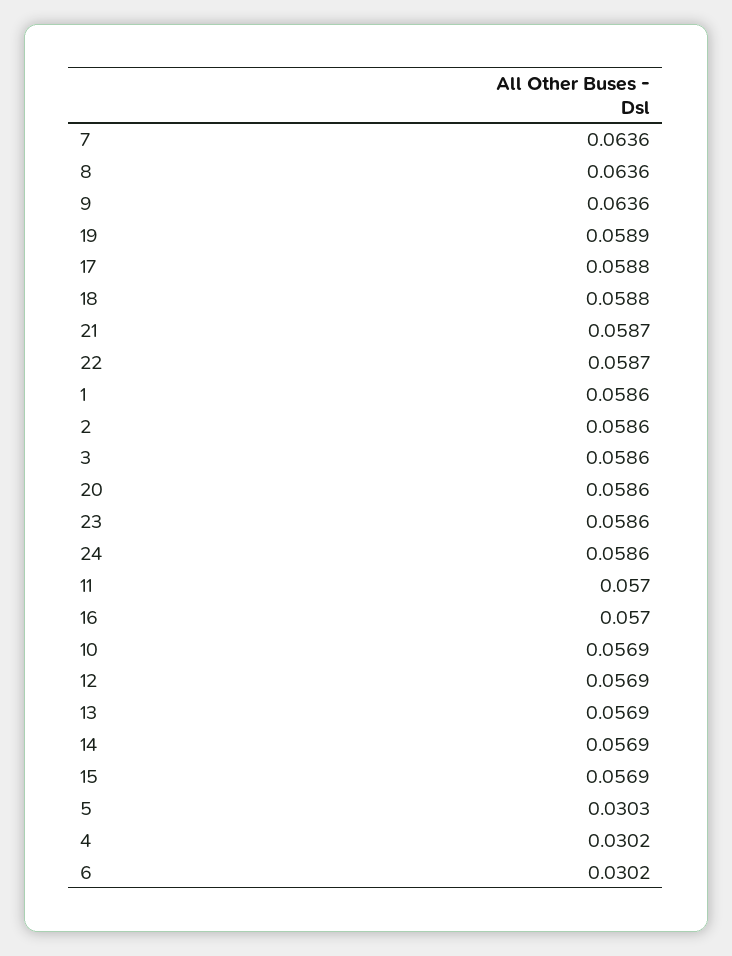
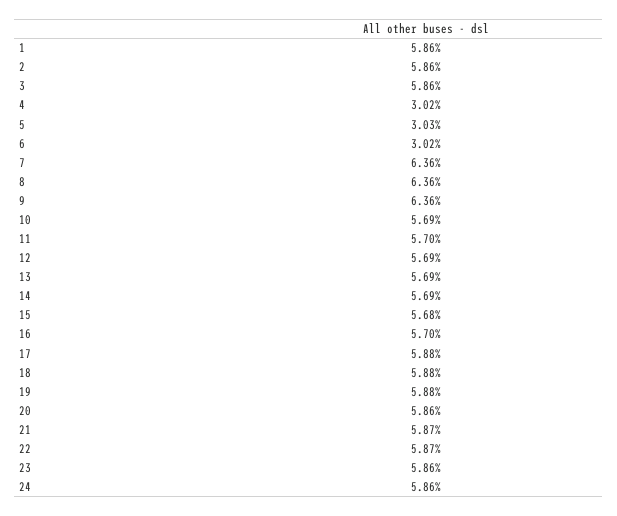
  {
    "7": 0.0636,
    "8": 0.0636,
    "9": 0.0636,
-   "19": 0.0589,
+   "19": 0.0588,
    "17": 0.0588,
    "18": 0.0588,
    "21": 0.0587,
    "22": 0.0587,
    "1": 0.0586,
    "2": 0.0586,
    "3": 0.0586,
    "20": 0.0586,
    "23": 0.0586,
    "24": 0.0586,
    "11": 0.057,
    "16": 0.057,
    "10": 0.0569,
    "12": 0.0569,
    "13": 0.0569,
    "14": 0.0569,
-   "15": 0.0569,
+   "15": 0.0568,
    "5": 0.0303,
    "4": 0.0302,
    "6": 0.0302
  }

